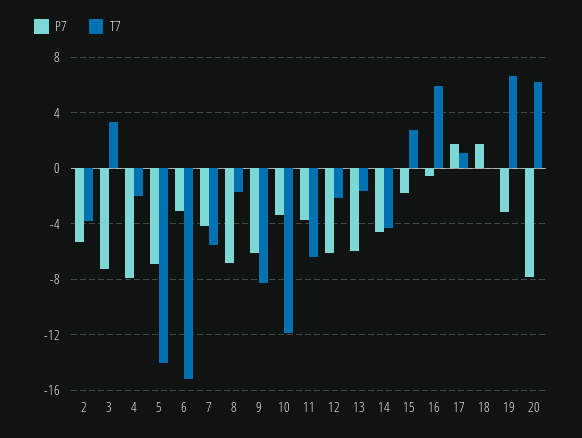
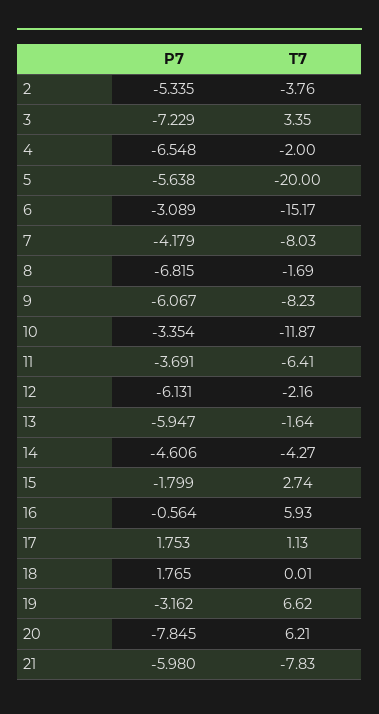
  {
    "P7": {
      "2": -5.335,
      "3": -7.229,
-     "4": -8,
+     "4": -6.548,
-     "5": -7,
+     "5": -5.638,
      "6": -3.089,
      "7": -4.179,
      "8": -6.815,
      "9": -6.067,
      "10": -3.354,
      "11": -3.691,
      "12": -6.131,
      "13": -5.947,
      "14": -4.606,
      "15": -1.799,
      "16": -0.564,
      "17": 1.753,
      "18": 1.765,
      "19": -3.162,
-     "20": -7.845
+     "20": -7.845,
+     "21": -5.98
    },
    "T7": {
      "2": -3.76,
      "3": 3.35,
      "4": -2,
-     "5": -14,
+     "5": -20,
      "6": -15.17,
-     "7": -5.5,
+     "7": -8.03,
      "8": -1.69,
      "9": -8.23,
      "10": -11.87,
      "11": -6.41,
      "12": -2.16,
      "13": -1.64,
      "14": -4.27,
      "15": 2.74,
      "16": 5.93,
      "17": 1.13,
      "18": 0.01,
      "19": 6.62,
-     "20": 6.21
+     "20": 6.21,
+     "21": -7.83
    }
  }

